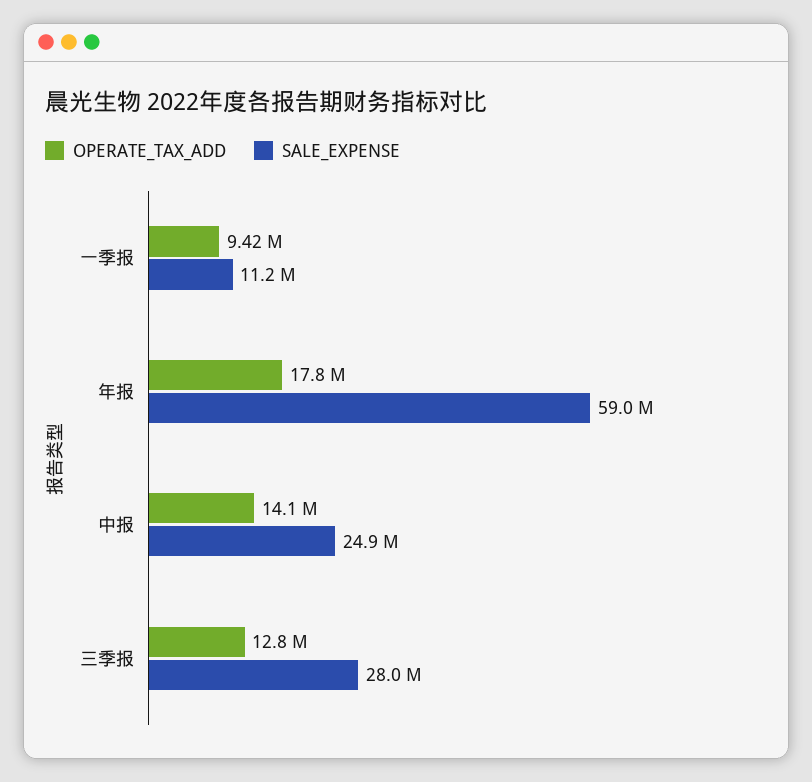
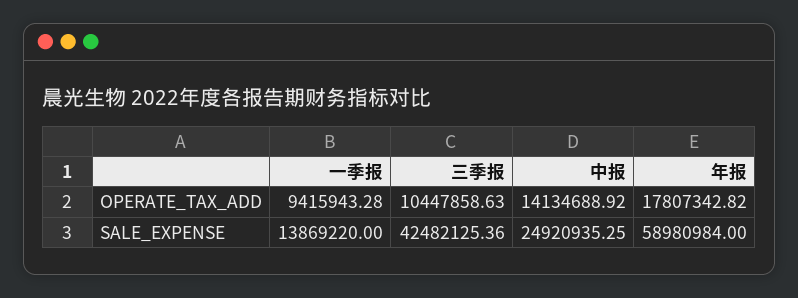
  {
    "OPERATE_TAX_ADD": {
      "一季报": 9415943.28,
      "年报": 17807342.82,
      "中报": 14134688.92,
-     "三季报": 12800000
+     "三季报": 10447858.63
    },
    "SALE_EXPENSE": {
-     "一季报": 11200000,
+     "一季报": 13869220,
      "年报": 58980984,
      "中报": 24920935.25,
-     "三季报": 28000000
+     "三季报": 42482125.36
    }
  }

